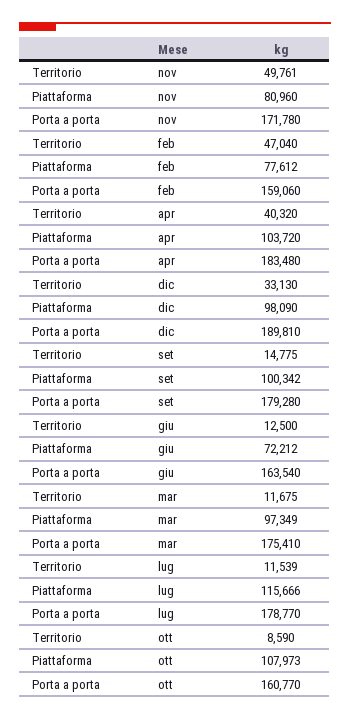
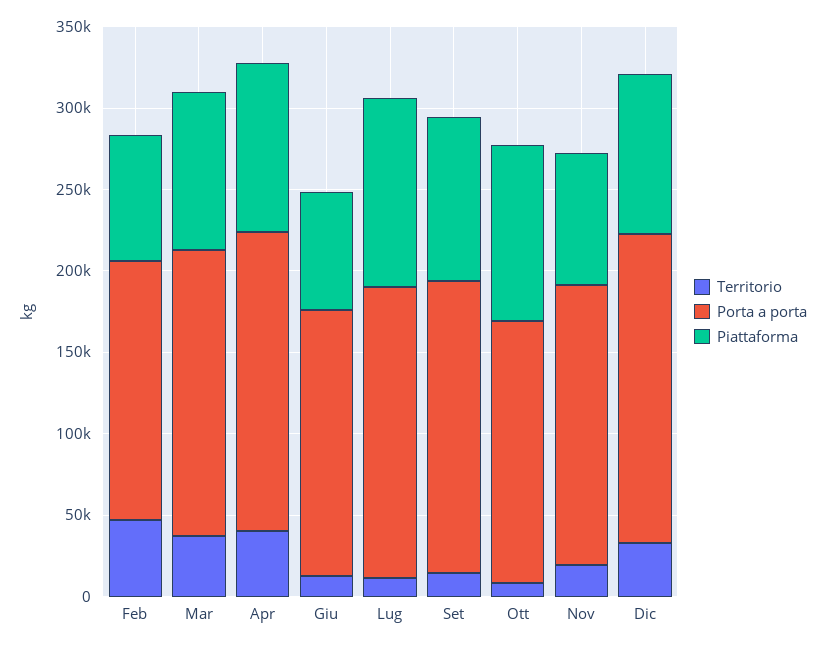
  {
    "Territorio": {
-     "nov": 49761,
+     "nov": 20000,
      "feb": 47040,
      "apr": 40320,
      "dic": 33130,
      "set": 14775,
      "giu": 12500,
-     "mar": 11675,
+     "mar": 40000,
      "lug": 11539,
      "ott": 8590
    },
    "Piattaforma": {
      "nov": 80960,
      "feb": 77612,
      "apr": 103720,
      "dic": 98090,
      "set": 100342,
      "giu": 72212,
      "mar": 97349,
      "lug": 115666,
      "ott": 107973
    },
    "Porta a porta": {
      "nov": 171780,
      "feb": 159060,
      "apr": 183480,
      "dic": 189810,
      "set": 179280,
      "giu": 163540,
      "mar": 175410,
      "lug": 178770,
      "ott": 160770
    }
  }

